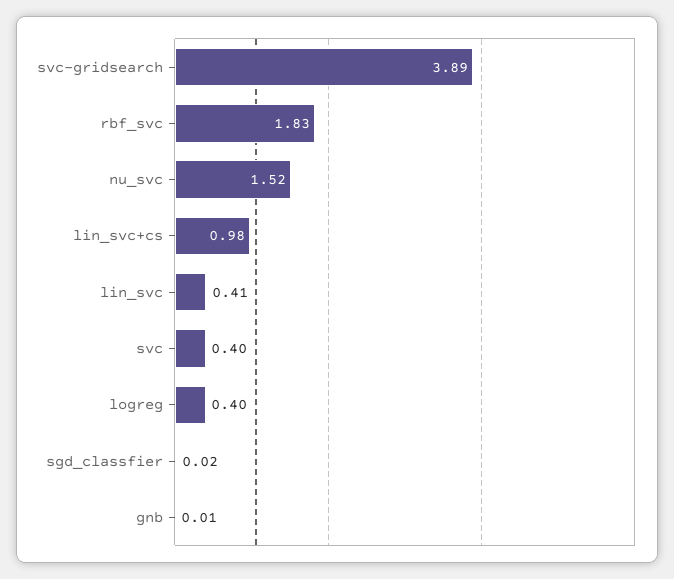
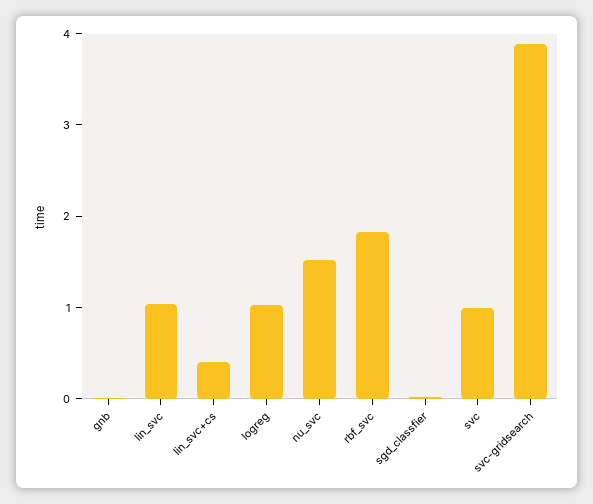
  {
    "svc-gridsearch": 3.89,
    "rbf_svc": 1.83,
    "nu_svc": 1.52,
-   "lin_svc+cs": 0.98,
+   "lin_svc+cs": 0.4,
-   "lin_svc": 0.41,
+   "lin_svc": 1,
-   "svc": 0.4,
+   "svc": 1,
-   "logreg": 0.4,
+   "logreg": 1,
    "sgd_classfier": 0.02,
    "gnb": 0.01
  }

